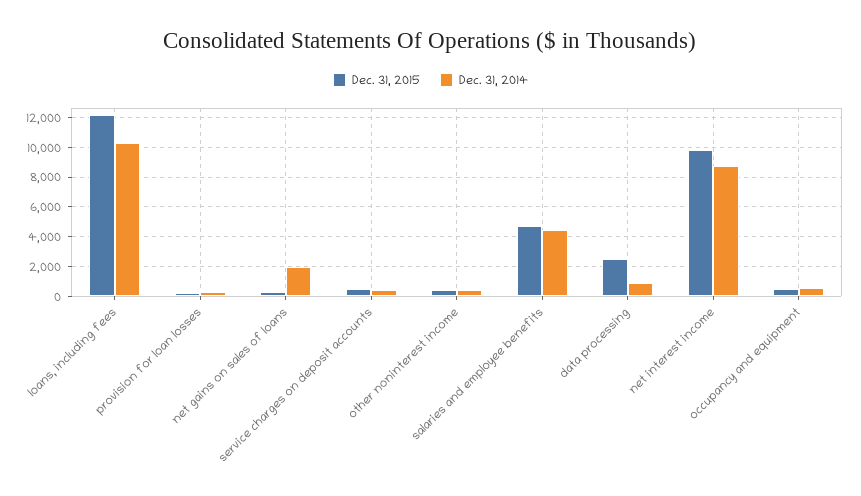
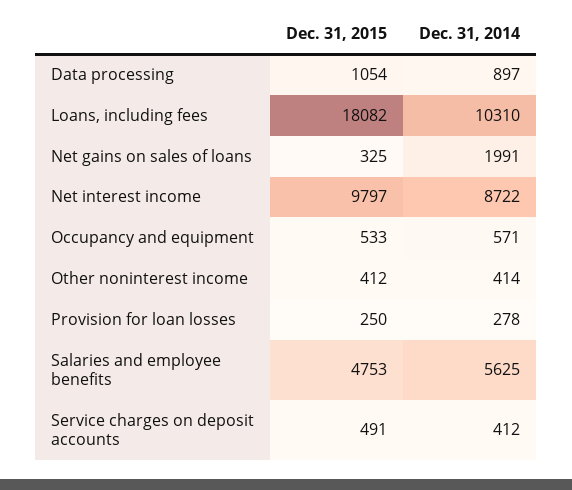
  {
    "Dec. 31, 2015": {
-     "loans, including fees": 12000,
+     "loans, including fees": 18082,
      "provision for loan losses": 250,
      "net gains on sales of loans": 325,
      "service charges on deposit accounts": 491,
      "other noninterest income": 412,
      "salaries and employee benefits": 4753,
-     "data processing": 2500,
+     "data processing": 1054,
      "net interest income": 9797,
      "occupancy and equipment": 533
    },
    "Dec. 31, 2014": {
      "loans, including fees": 10310,
      "provision for loan losses": 278,
      "net gains on sales of loans": 1991,
      "service charges on deposit accounts": 412,
      "other noninterest income": 414,
-     "salaries and employee benefits": 4500,
+     "salaries and employee benefits": 5625,
      "data processing": 897,
      "net interest income": 8722,
      "occupancy and equipment": 571
    }
  }

